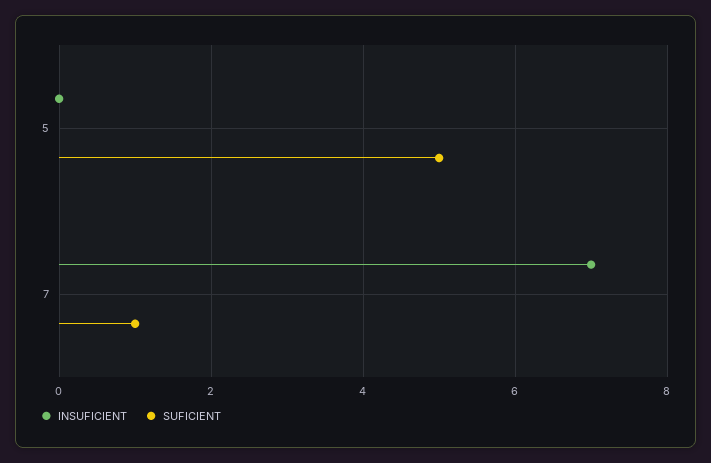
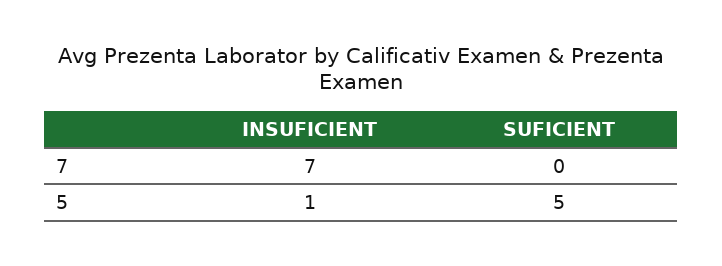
  {
    "INSUFICIENT": {
-     "5": 0,
+     "5": 1,
      "7": 7
    },
    "SUFICIENT": {
      "5": 5,
-     "7": 1
+     "7": 0
    }
  }

